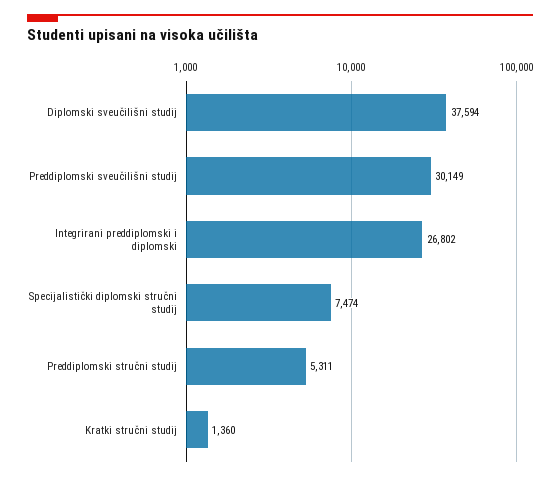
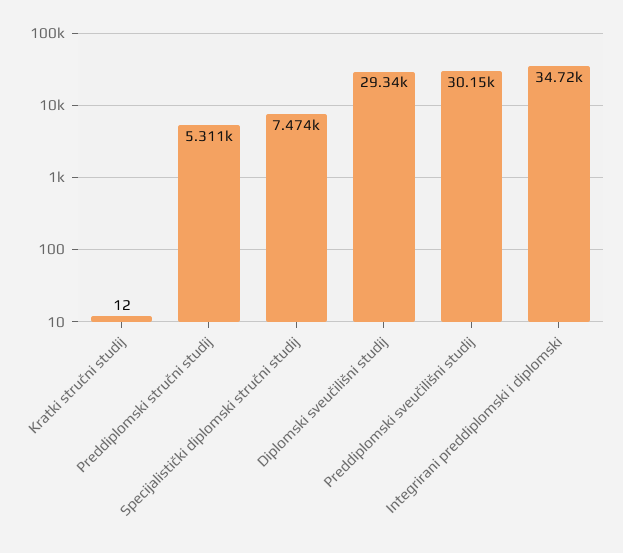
  {
-   "Diplomski sveučilišni studij": 37594,
+   "Diplomski sveučilišni studij": 29340,
    "Preddiplomski sveučilišni studij": 30149,
-   "Integrirani preddiplomski i diplomski": 26802,
+   "Integrirani preddiplomski i diplomski": 34720,
    "Specijalistički diplomski stručni studij": 7474,
    "Preddiplomski stručni studij": 5311,
-   "Kratki stručni studij": 1360
+   "Kratki stručni studij": 12
  }

